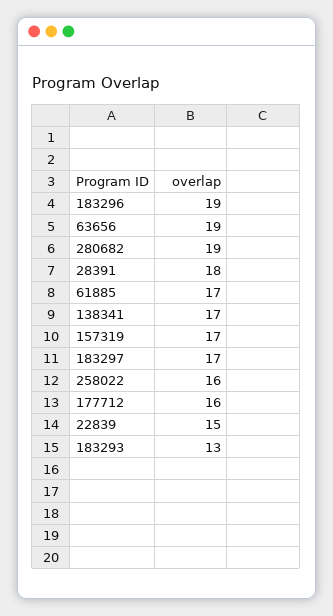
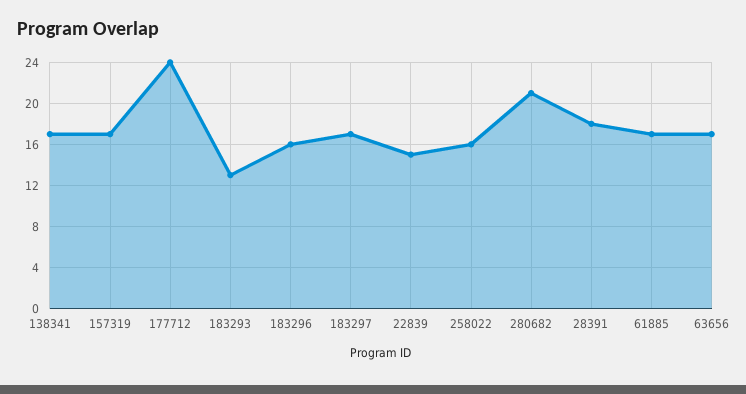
  {
-   "183296": 19,
+   "183296": 16,
-   "63656": 19,
+   "63656": 17,
-   "280682": 19,
+   "280682": 21,
    "28391": 18,
    "61885": 17,
    "138341": 17,
    "157319": 17,
    "183297": 17,
    "258022": 16,
-   "177712": 16,
+   "177712": 24,
    "22839": 15,
    "183293": 13
  }

